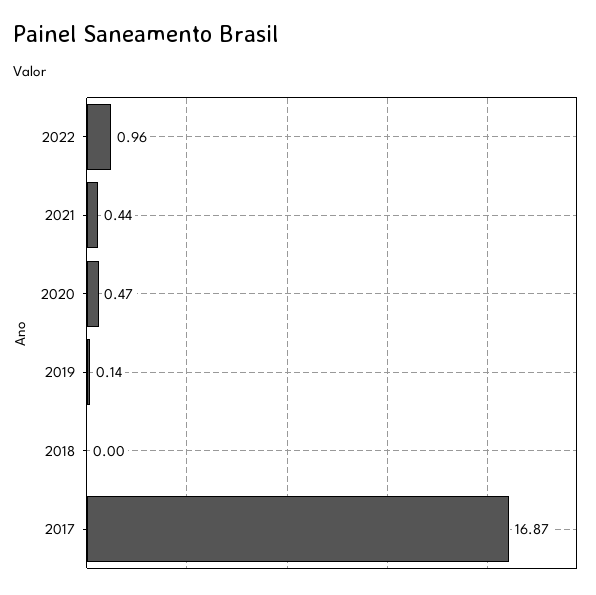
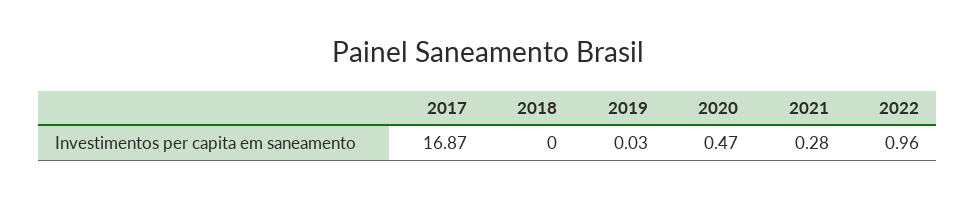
  {
    "2022": 0.96,
-   "2021": 0.44,
+   "2021": 0.28,
    "2020": 0.47,
-   "2019": 0.14,
+   "2019": 0.03,
    "2018": 0,
    "2017": 16.87
  }

